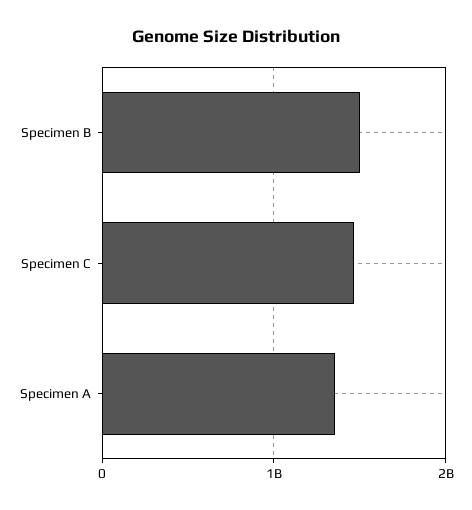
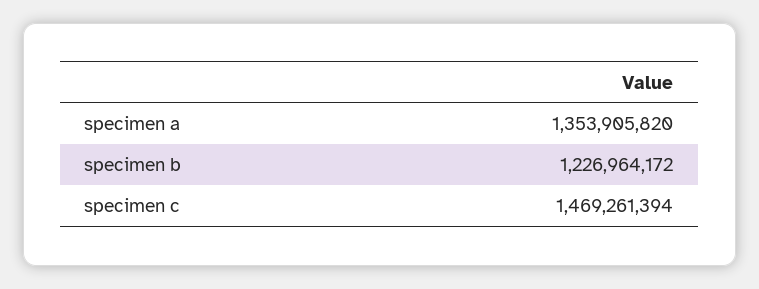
  {
-   "Specimen B": 1500000000,
+   "Specimen B": 1226964172,
    "Specimen C": 1469261394,
    "Specimen A": 1353905820
  }

